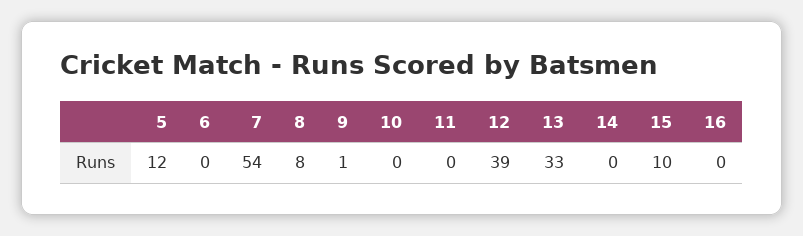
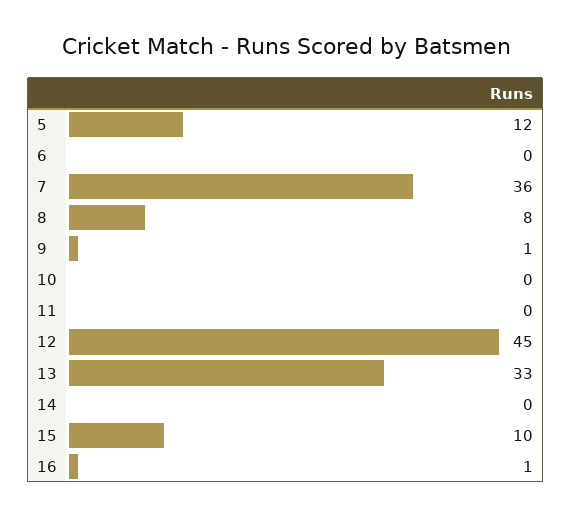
  {
    "5": 12,
    "6": 0,
-   "7": 54,
+   "7": 36,
    "8": 8,
    "9": 1,
    "10": 0,
    "11": 0,
-   "12": 39,
+   "12": 45,
    "13": 33,
    "14": 0,
    "15": 10,
-   "16": 0
+   "16": 1
  }

